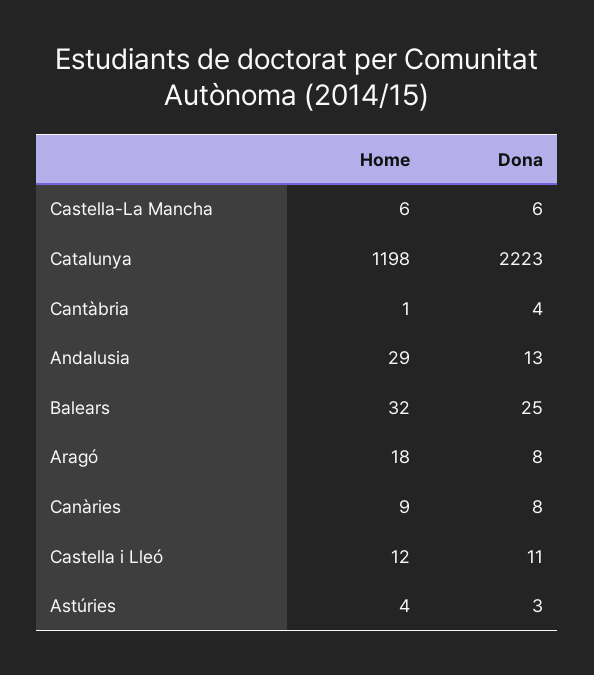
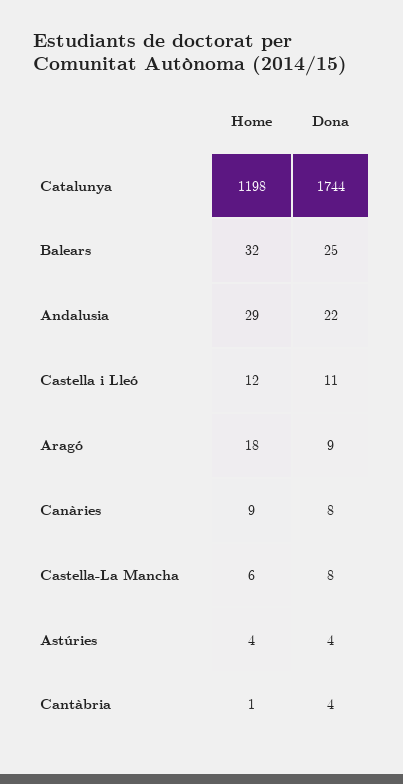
  {
    "Home": {
      "Castella-La Mancha": 6,
      "Catalunya": 1198,
      "Cantàbria": 1,
      "Andalusia": 29,
      "Balears": 32,
      "Aragó": 18,
      "Canàries": 9,
      "Castella i Lleó": 12,
      "Astúries": 4
    },
    "Dona": {
-     "Castella-La Mancha": 6,
+     "Castella-La Mancha": 8,
-     "Catalunya": 2223,
+     "Catalunya": 1744,
      "Cantàbria": 4,
-     "Andalusia": 13,
+     "Andalusia": 22,
      "Balears": 25,
-     "Aragó": 8,
+     "Aragó": 9,
      "Canàries": 8,
      "Castella i Lleó": 11,
-     "Astúries": 3
+     "Astúries": 4
    }
  }

